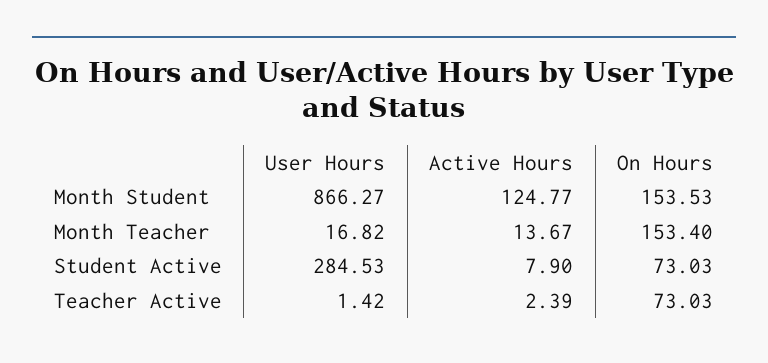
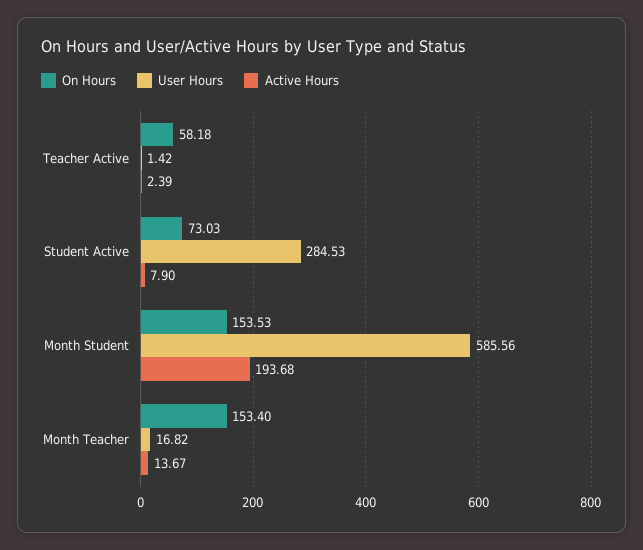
  {
    "User Hours": {
-     "Month Student": 866.27,
+     "Month Student": 585.56,
      "Month Teacher": 16.82,
      "Student Active": 284.53,
      "Teacher Active": 1.42
    },
    "Active Hours": {
-     "Month Student": 124.77,
+     "Month Student": 193.68,
      "Month Teacher": 13.67,
      "Student Active": 7.9,
      "Teacher Active": 2.39
    },
    "On Hours": {
      "Month Student": 153.53,
      "Month Teacher": 153.4,
      "Student Active": 73.03,
-     "Teacher Active": 73.03
+     "Teacher Active": 58.18
    }
  }

